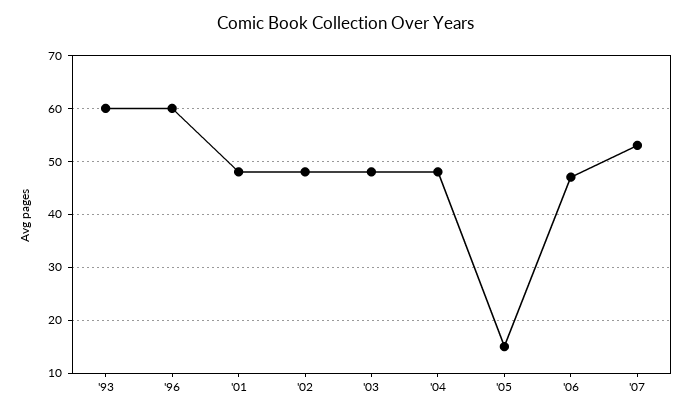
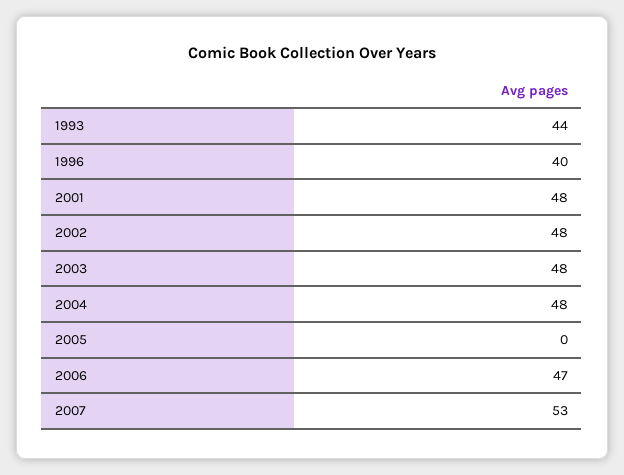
  {
-   "'93": 60,
+   "'93": 44,
-   "'96": 60,
+   "'96": 40,
    "'01": 48,
    "'02": 48,
    "'03": 48,
    "'04": 48,
-   "'05": 15,
+   "'05": 0,
    "'06": 47,
    "'07": 53
  }

